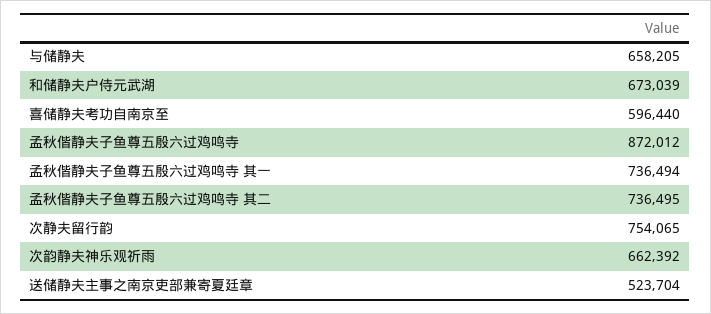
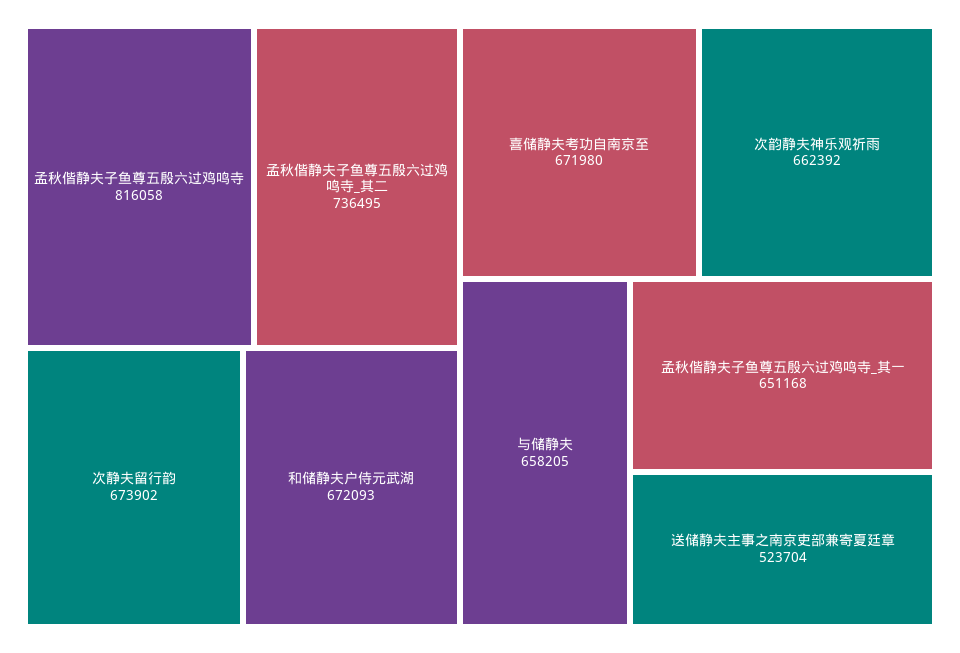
  {
    "与储静夫": 658205,
-   "和储静夫户侍元武湖": 673039,
+   "和储静夫户侍元武湖": 672093,
-   "喜储静夫考功自南京至": 596440,
+   "喜储静夫考功自南京至": 671980,
-   "孟秋偕静夫子鱼尊五殷六过鸡鸣寺": 872012,
+   "孟秋偕静夫子鱼尊五殷六过鸡鸣寺": 816058,
-   "孟秋偕静夫子鱼尊五殷六过鸡鸣寺 其一": 736494,
+   "孟秋偕静夫子鱼尊五殷六过鸡鸣寺 其一": 651168,
    "孟秋偕静夫子鱼尊五殷六过鸡鸣寺 其二": 736495,
-   "次静夫留行韵": 754065,
+   "次静夫留行韵": 673902,
    "次韵静夫神乐观祈雨": 662392,
    "送储静夫主事之南京吏部兼寄夏廷章": 523704
  }

